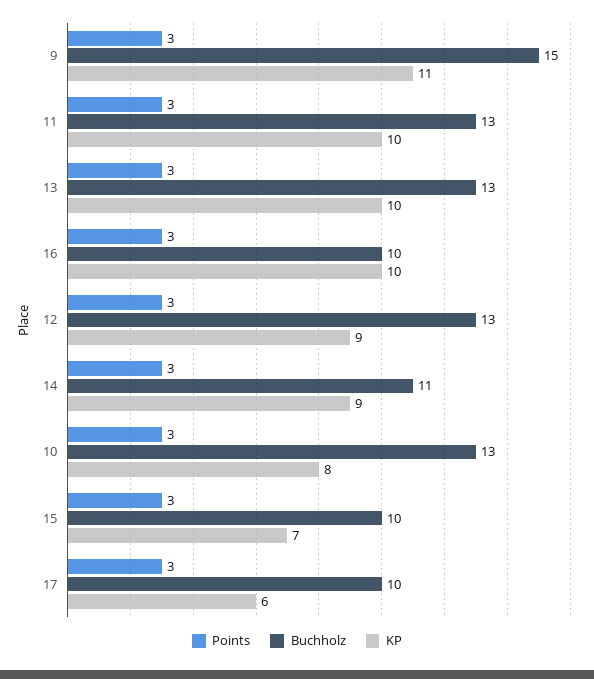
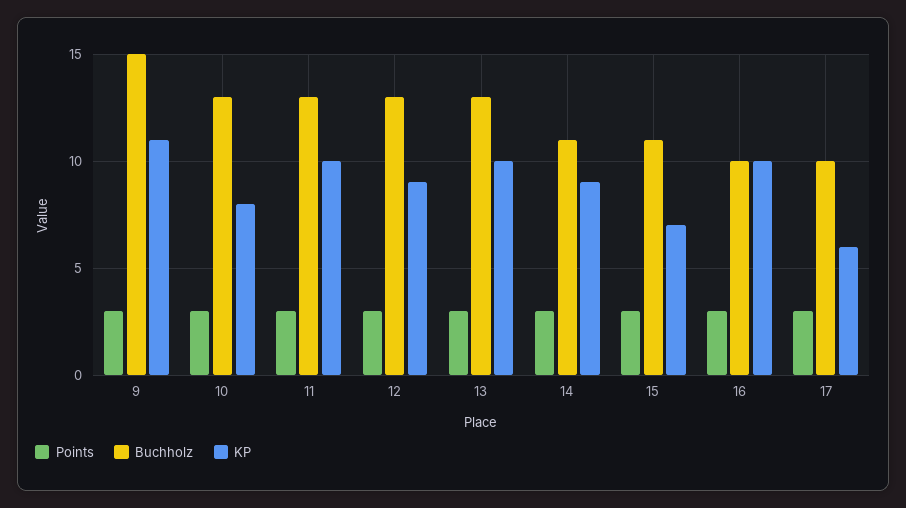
  {
    "Points": {
      "9": 3,
      "11": 3,
      "13": 3,
      "16": 3,
      "12": 3,
      "14": 3,
      "10": 3,
      "15": 3,
      "17": 3
    },
    "Buchholz": {
      "9": 15,
      "11": 13,
      "13": 13,
      "16": 10,
      "12": 13,
      "14": 11,
      "10": 13,
-     "15": 10,
+     "15": 11,
      "17": 10
    },
    "KP": {
      "9": 11,
      "11": 10,
      "13": 10,
      "16": 10,
      "12": 9,
      "14": 9,
      "10": 8,
      "15": 7,
      "17": 6
    }
  }

